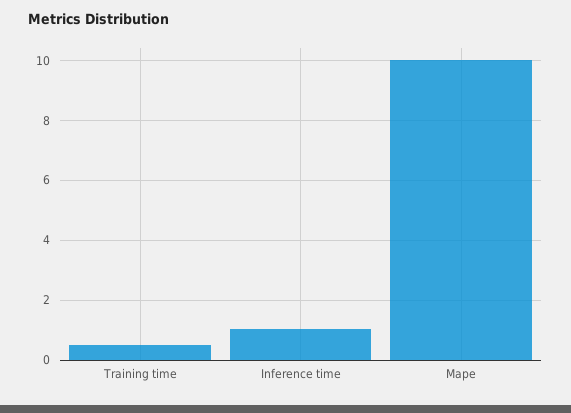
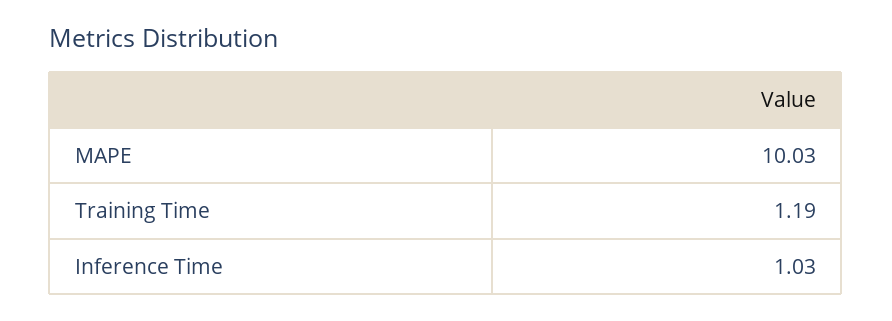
  {
-   "Training time": 0.5,
+   "Training time": 1.19,
    "Inference time": 1.03,
    "Mape": 10.03
  }

